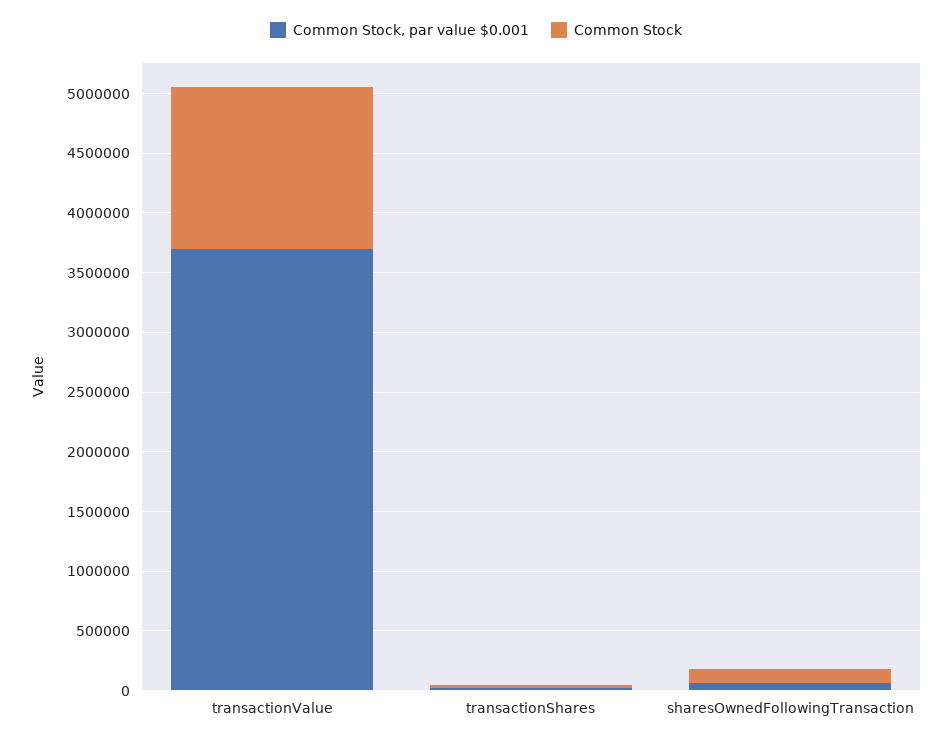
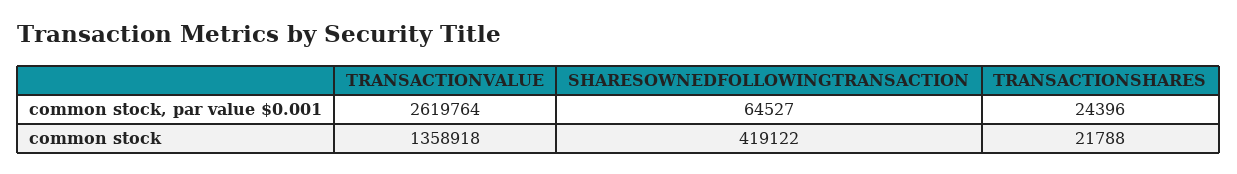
  {
    "Common Stock, par value $0.001": {
-     "transactionValue": 3700000,
+     "transactionValue": 2619764,
      "transactionShares": 24396,
      "sharesOwnedFollowingTransaction": 64527
    },
    "Common Stock": {
      "transactionValue": 1358918,
      "transactionShares": 21788,
-     "sharesOwnedFollowingTransaction": 100000
+     "sharesOwnedFollowingTransaction": 419122
    }
  }

